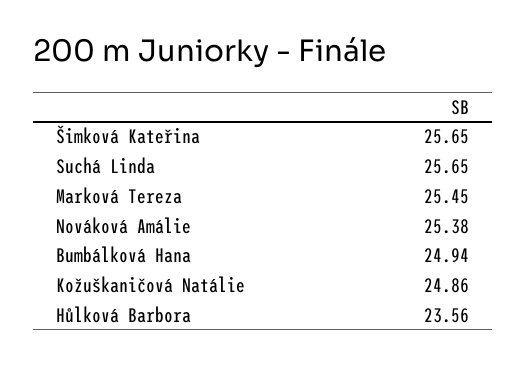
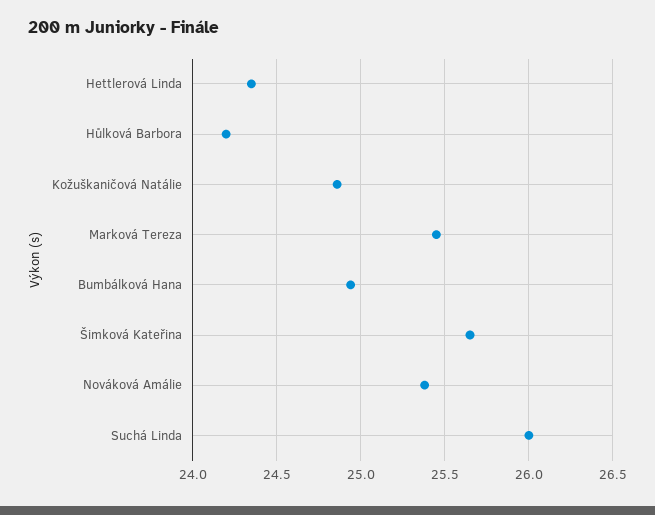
  {
    "Šimková Kateřina": 25.65,
-   "Suchá Linda": 25.65,
+   "Suchá Linda": 26,
    "Marková Tereza": 25.45,
    "Nováková Amálie": 25.38,
    "Bumbálková Hana": 24.94,
    "Kožuškaničová Natálie": 24.86,
-   "Hůlková Barbora": 23.56
+   "Hůlková Barbora": 24.2,
+   "Hettlerová Linda": 24.35
  }

